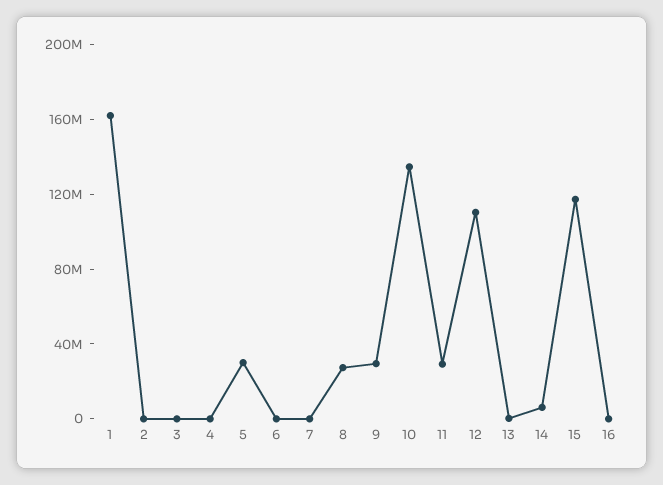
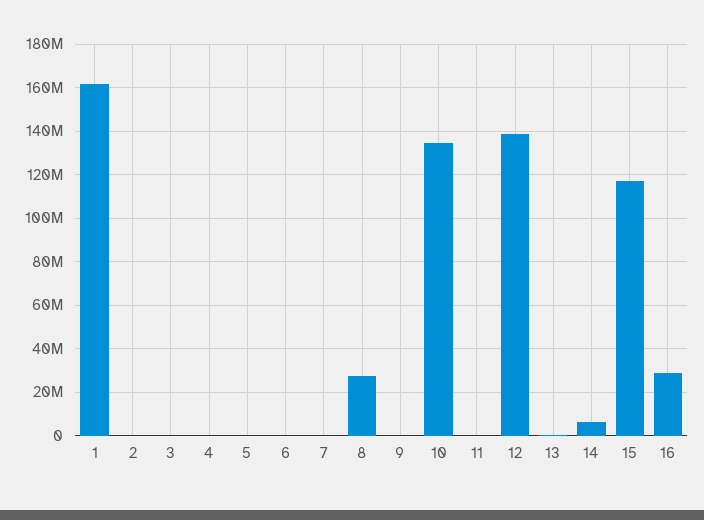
  {
    "1": 160000000,
    "2": 0,
    "3": 0,
    "4": 0,
-   "5": 30000000,
+   "5": 0,
    "6": 0,
    "7": 0,
    "8": 25000000,
-   "9": 30000000,
+   "9": 0,
    "10": 135000000,
-   "11": 30000000,
+   "11": 0,
-   "12": 110000000,
+   "12": 140000000,
    "13": 0,
    "14": 5000000,
    "15": 115000000,
-   "16": 0
+   "16": 30000000
  }

